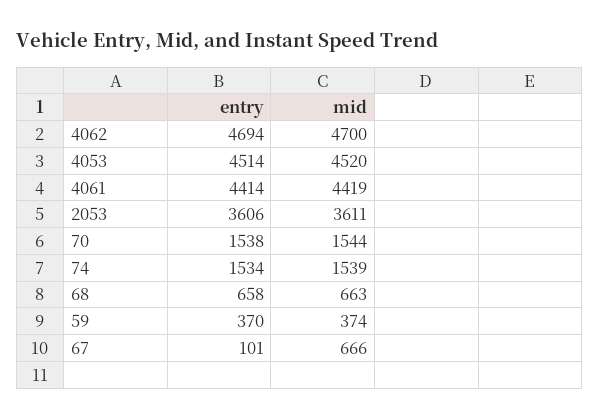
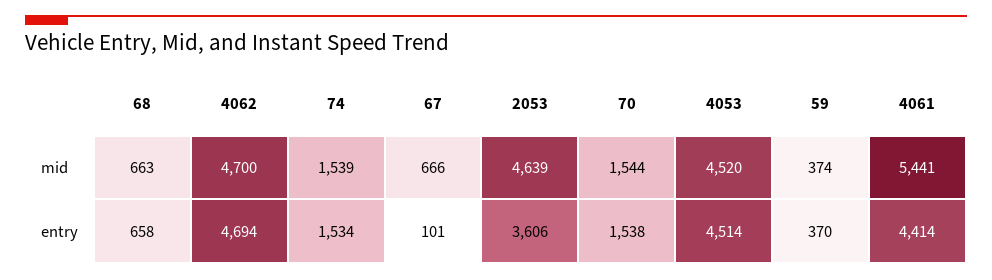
  {
    "entry": {
      "4062": 4694,
      "4053": 4514,
      "4061": 4414,
      "2053": 3606,
      "70": 1538,
      "74": 1534,
      "68": 658,
      "59": 370,
      "67": 101
    },
    "mid": {
      "4062": 4700,
      "4053": 4520,
-     "4061": 4419,
+     "4061": 5441,
-     "2053": 3611,
+     "2053": 4639,
      "70": 1544,
      "74": 1539,
      "68": 663,
      "59": 374,
      "67": 666
    }
  }

